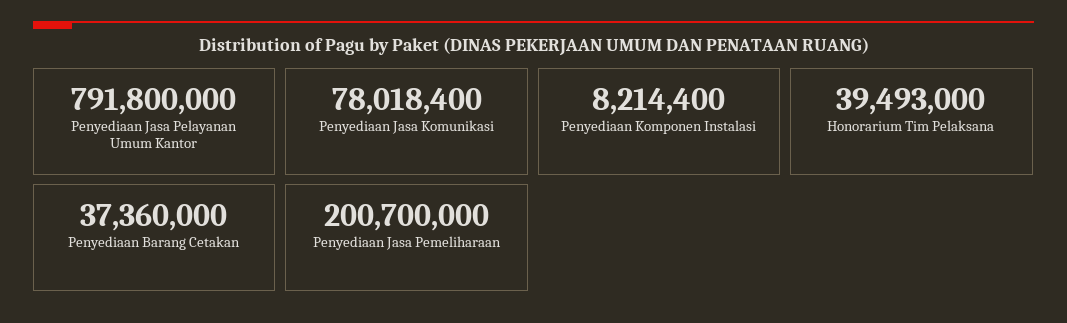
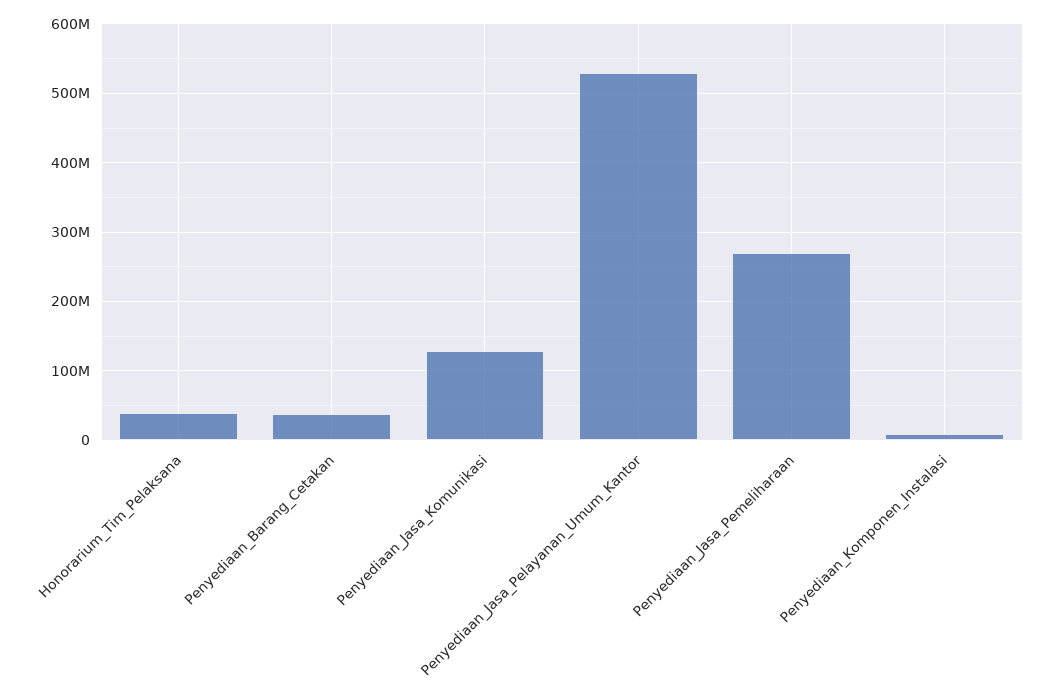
  {
-   "Penyediaan Jasa Pelayanan Umum Kantor": 791800000,
+   "Penyediaan Jasa Pelayanan Umum Kantor": 530000000,
-   "Penyediaan Jasa Komunikasi": 78018400,
+   "Penyediaan Jasa Komunikasi": 130000000,
    "Penyediaan Komponen Instalasi": 8214400,
    "Honorarium Tim Pelaksana": 39493000,
    "Penyediaan Barang Cetakan": 37360000,
-   "Penyediaan Jasa Pemeliharaan": 200700000
+   "Penyediaan Jasa Pemeliharaan": 270000000
  }

